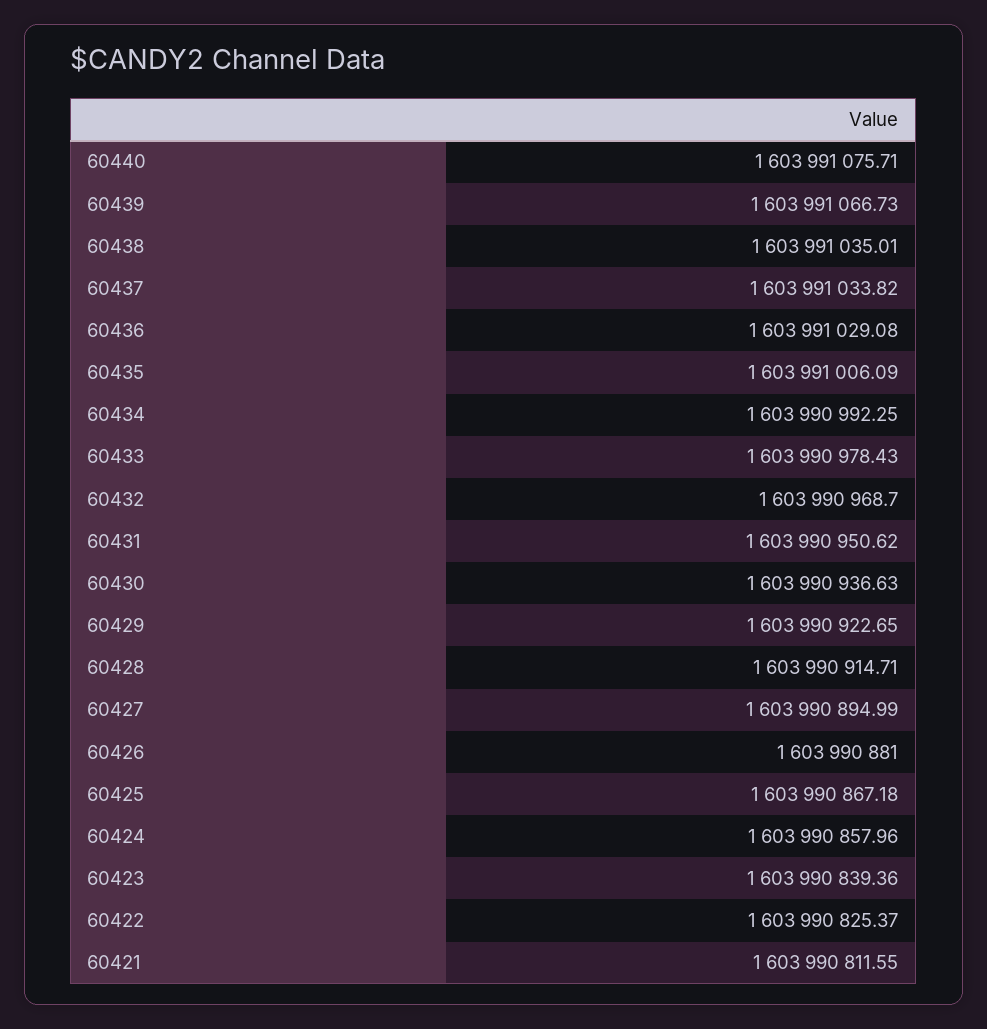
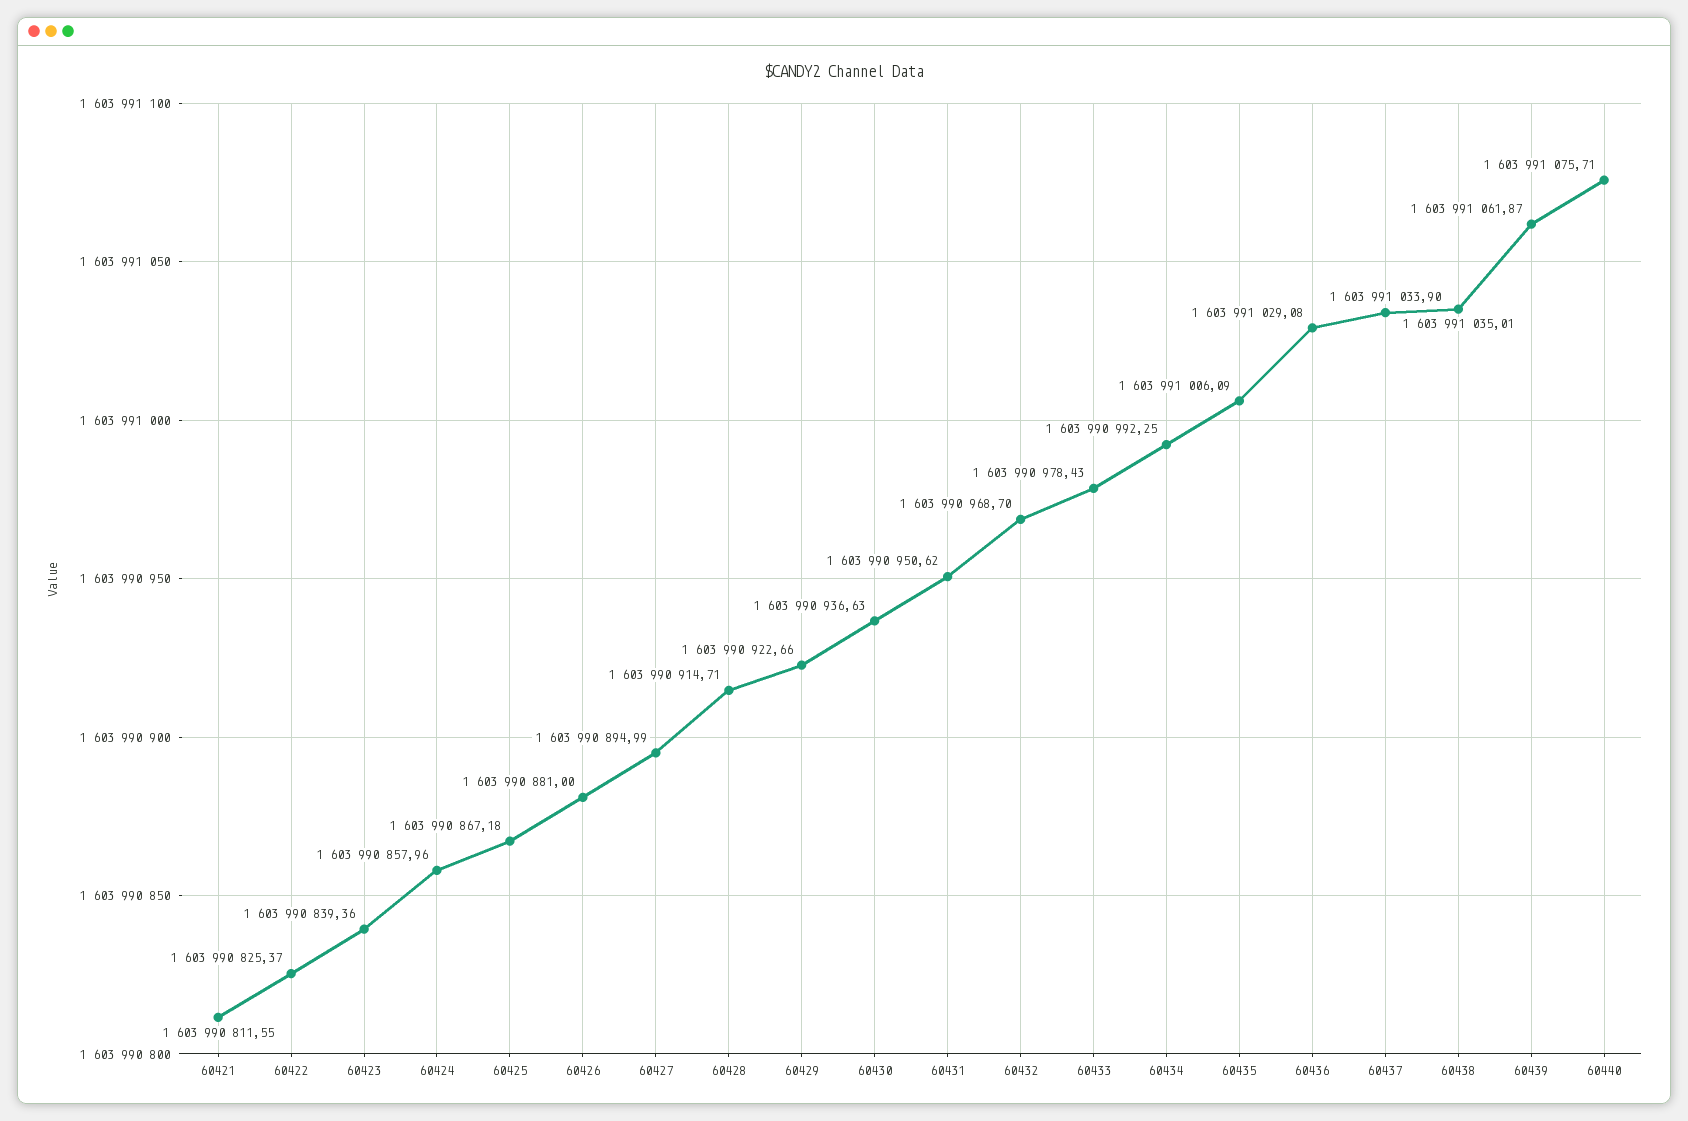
  {
    "60440": 1603991075.71,
-   "60439": 1603991066.73,
+   "60439": 1603991061.87,
    "60438": 1603991035.01,
-   "60437": 1603991033.82,
+   "60437": 1603991033.9,
    "60436": 1603991029.08,
    "60435": 1603991006.09,
    "60434": 1603990992.25,
    "60433": 1603990978.43,
    "60432": 1603990968.7,
    "60431": 1603990950.62,
    "60430": 1603990936.63,
-   "60429": 1603990922.65,
+   "60429": 1603990922.66,
    "60428": 1603990914.71,
    "60427": 1603990894.99,
    "60426": 1603990881,
    "60425": 1603990867.18,
    "60424": 1603990857.96,
    "60423": 1603990839.36,
    "60422": 1603990825.37,
    "60421": 1603990811.55
  }

